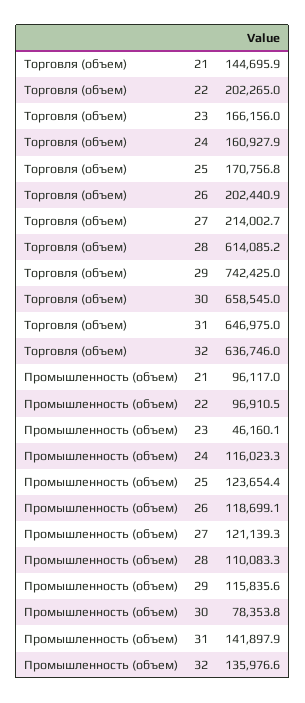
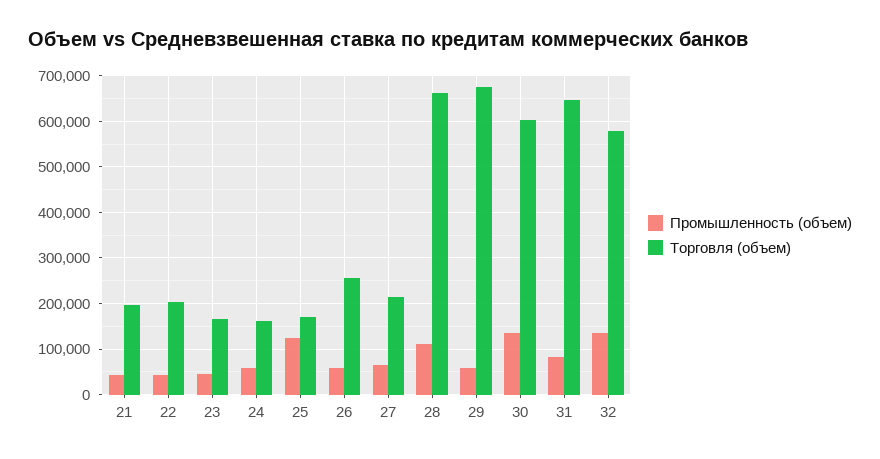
  {
    "Торговля (объем)": {
-     "21": 144695.9,
+     "21": 200000,
      "22": 202265,
      "23": 166156,
      "24": 160927.9,
      "25": 170756.8,
-     "26": 202440.9,
+     "26": 260000,
      "27": 214002.7,
-     "28": 614085.2,
+     "28": 660000,
-     "29": 742425,
+     "29": 680000,
-     "30": 658545,
+     "30": 600000,
      "31": 646975,
-     "32": 636746
+     "32": 580000
    },
    "Промышленность (объем)": {
-     "21": 96117,
+     "21": 40000,
-     "22": 96910.5,
+     "22": 40000,
      "23": 46160.1,
-     "24": 116023.3,
+     "24": 60000,
      "25": 123654.4,
-     "26": 118699.1,
+     "26": 60000,
-     "27": 121139.3,
+     "27": 60000,
      "28": 110083.3,
-     "29": 115835.6,
+     "29": 60000,
-     "30": 78353.8,
+     "30": 140000,
-     "31": 141897.9,
+     "31": 80000,
      "32": 135976.6
    }
  }

